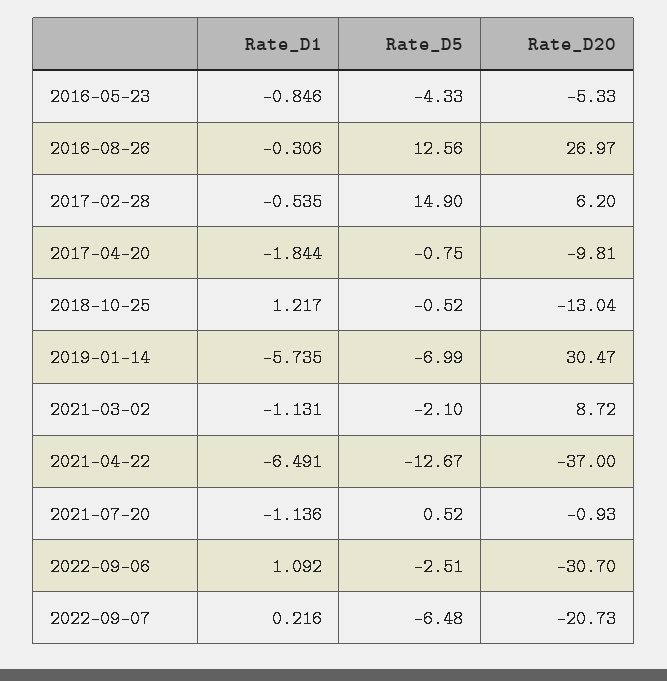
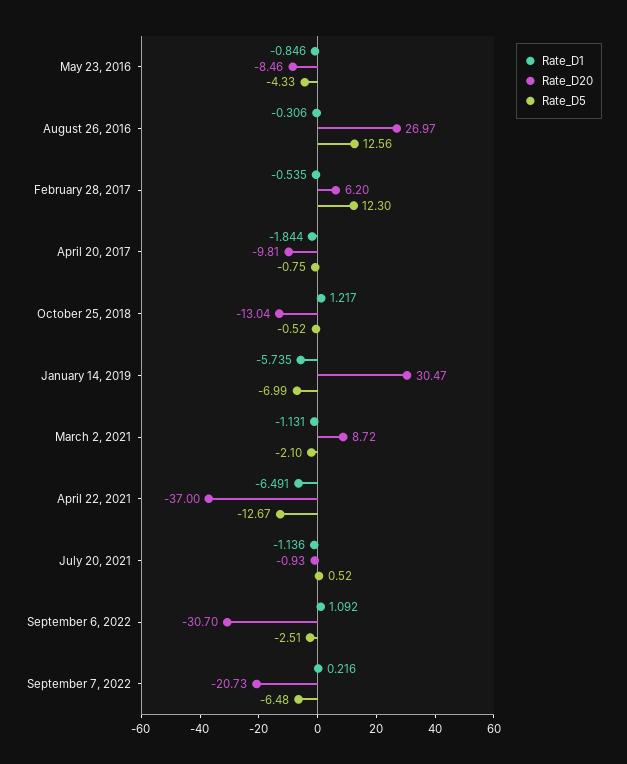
  {
    "Rate_D1": {
      "2016-05-23": -0.846,
      "2016-08-26": -0.306,
      "2017-02-28": -0.535,
      "2017-04-20": -1.844,
      "2018-10-25": 1.217,
      "2019-01-14": -5.735,
      "2021-03-02": -1.131,
      "2021-04-22": -6.491,
      "2021-07-20": -1.136,
      "2022-09-06": 1.092,
      "2022-09-07": 0.216
    },
    "Rate_D5": {
      "2016-05-23": -4.33,
      "2016-08-26": 12.56,
-     "2017-02-28": 14.9,
+     "2017-02-28": 12.3,
      "2017-04-20": -0.75,
      "2018-10-25": -0.52,
      "2019-01-14": -6.99,
      "2021-03-02": -2.1,
      "2021-04-22": -12.67,
      "2021-07-20": 0.52,
      "2022-09-06": -2.51,
      "2022-09-07": -6.48
    },
    "Rate_D20": {
-     "2016-05-23": -5.33,
+     "2016-05-23": -8.46,
      "2016-08-26": 26.97,
      "2017-02-28": 6.2,
      "2017-04-20": -9.81,
      "2018-10-25": -13.04,
      "2019-01-14": 30.47,
      "2021-03-02": 8.72,
      "2021-04-22": -37,
      "2021-07-20": -0.93,
      "2022-09-06": -30.7,
      "2022-09-07": -20.73
    }
  }

